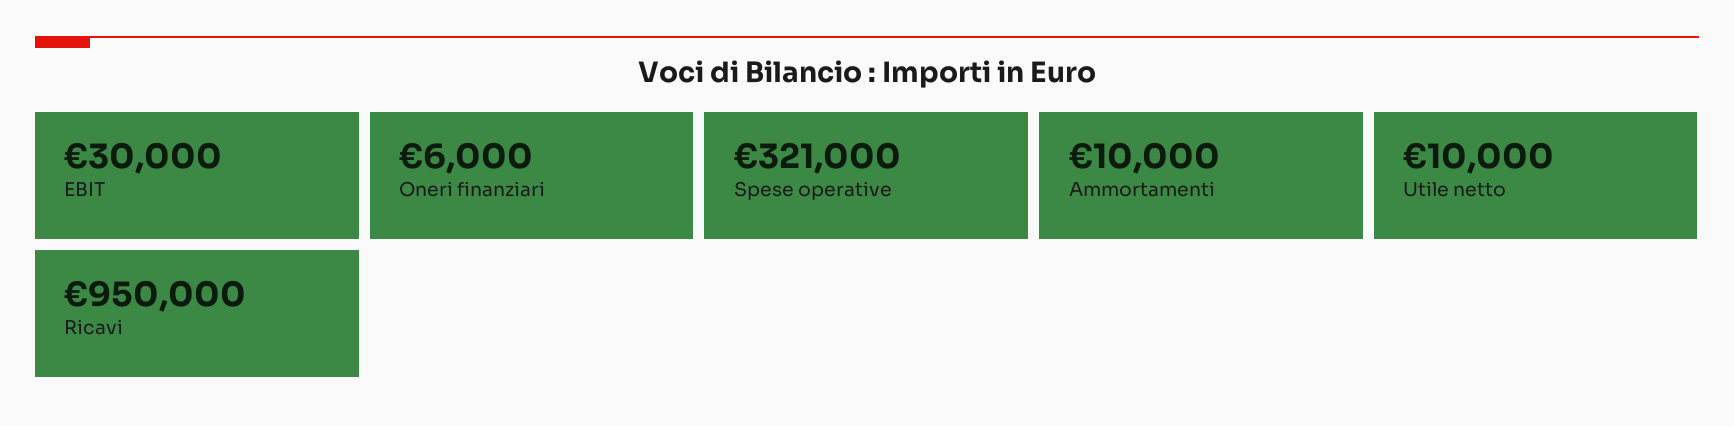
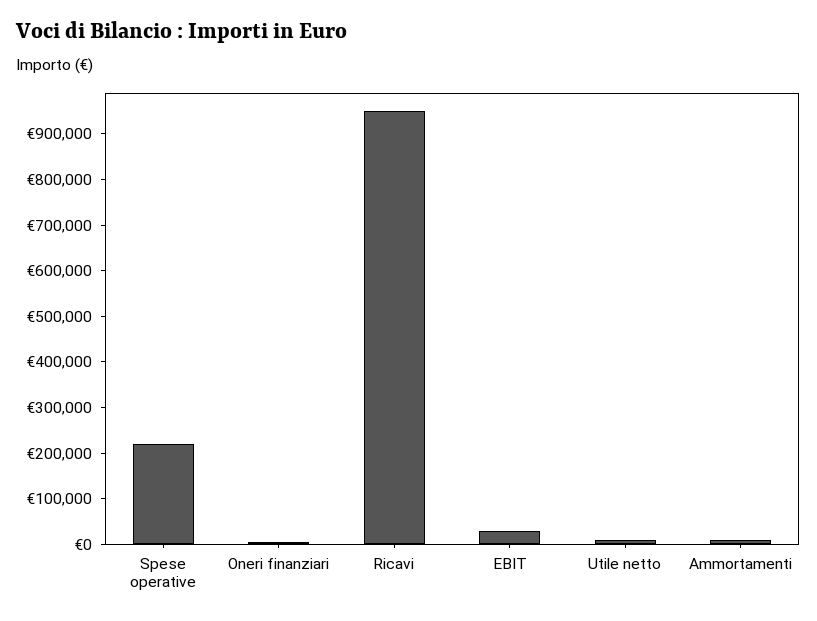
  {
    "EBIT": 30000,
    "Oneri finanziari": 6000,
-   "Spese operative": 321000,
+   "Spese operative": 220000,
    "Ammortamenti": 10000,
    "Utile netto": 10000,
    "Ricavi": 950000
  }

